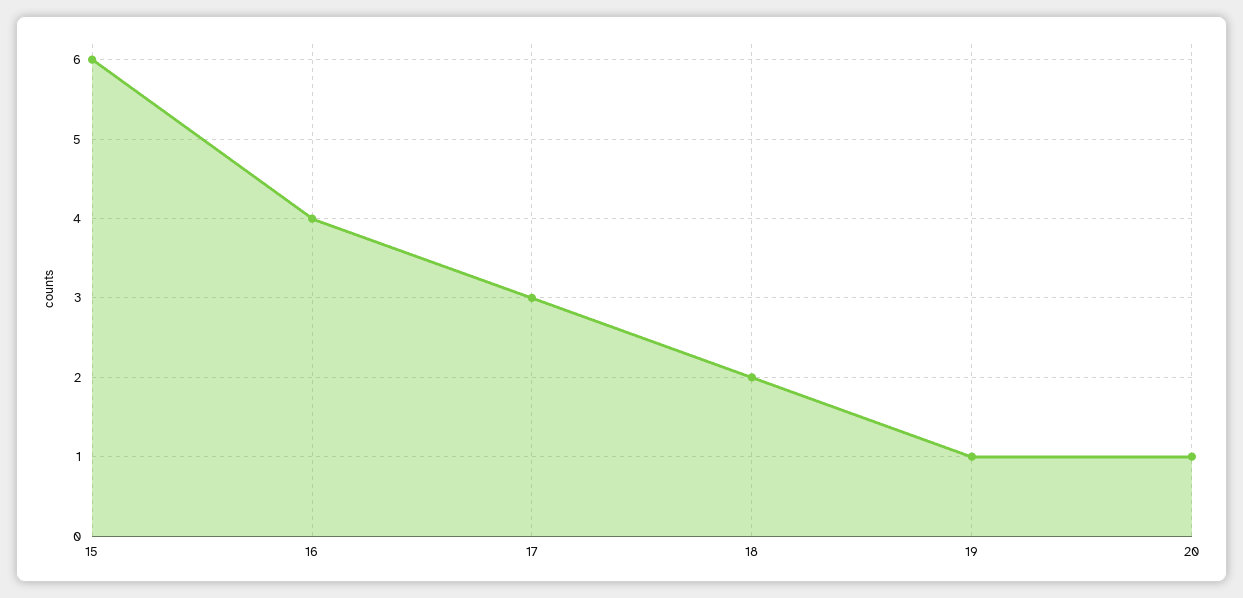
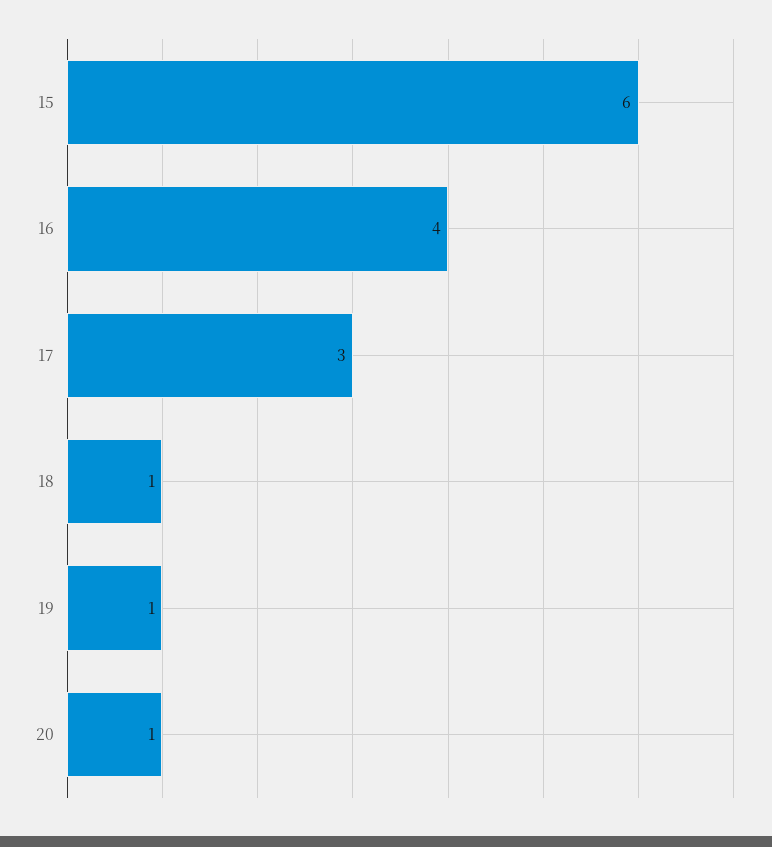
  {
    "15": 6,
    "16": 4,
    "17": 3,
-   "18": 2,
+   "18": 1,
    "19": 1,
    "20": 1
  }

